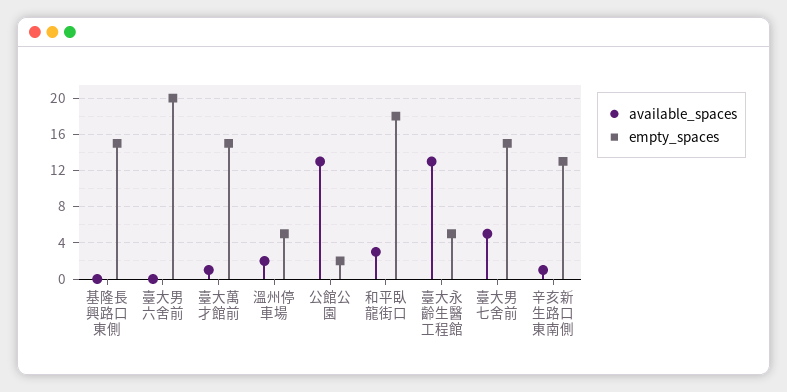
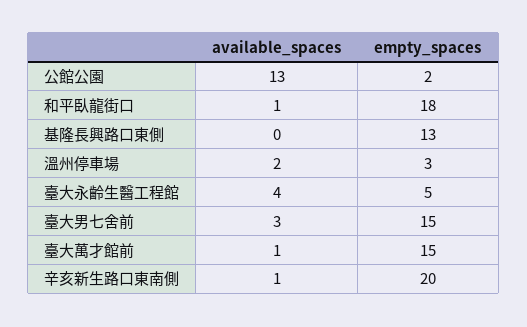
  {
    "available_spaces": {
      "基隆長興路口東側": 0,
-     "臺大男六舍前": 0,
      "臺大萬才館前": 1,
      "溫州停車場": 2,
      "公館公園": 13,
-     "和平臥龍街口": 3,
+     "和平臥龍街口": 1,
-     "臺大永齡生醫工程館": 13,
+     "臺大永齡生醫工程館": 4,
-     "臺大男七舍前": 5,
+     "臺大男七舍前": 3,
      "辛亥新生路口東南側": 1
    },
    "empty_spaces": {
-     "基隆長興路口東側": 15,
+     "基隆長興路口東側": 13,
-     "臺大男六舍前": 20,
      "臺大萬才館前": 15,
-     "溫州停車場": 5,
+     "溫州停車場": 3,
      "公館公園": 2,
      "和平臥龍街口": 18,
      "臺大永齡生醫工程館": 5,
      "臺大男七舍前": 15,
-     "辛亥新生路口東南側": 13
+     "辛亥新生路口東南側": 20
    }
  }

